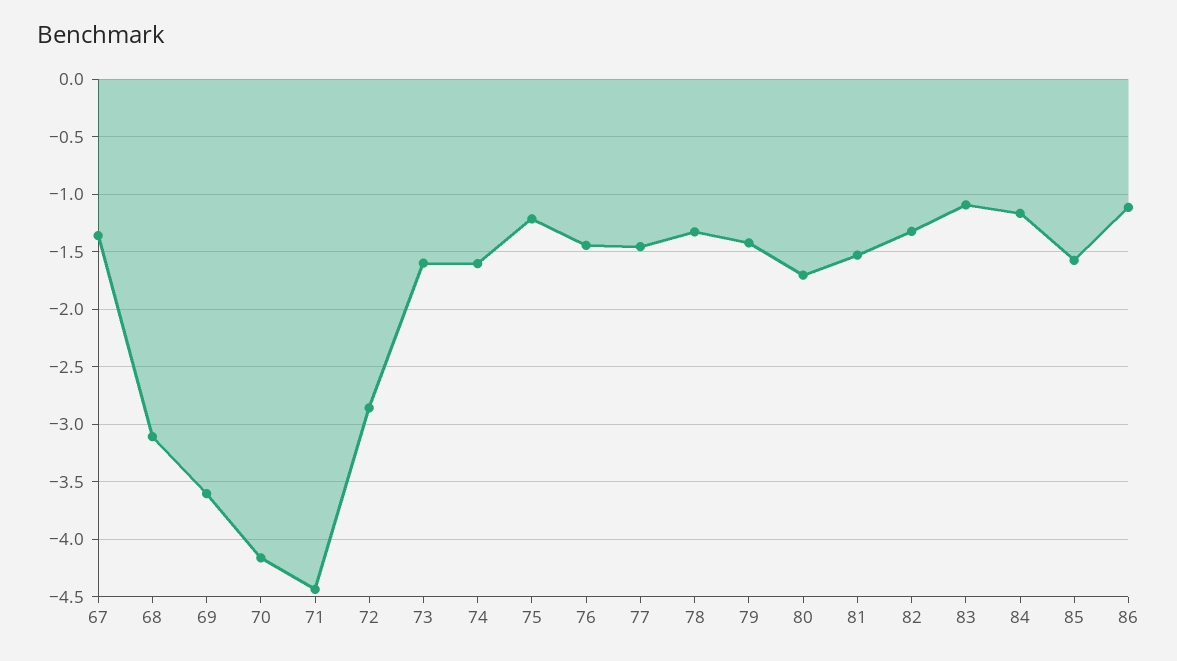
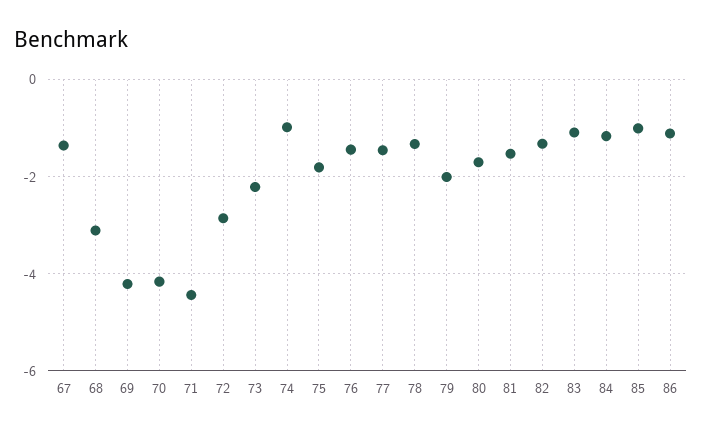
  {
    "67": -1.4,
    "68": -3.1,
-   "69": -3.6,
+   "69": -4.2,
    "70": -4.2,
    "71": -4.4,
    "72": -2.9,
-   "73": -1.6,
+   "73": -2.2,
-   "74": -1.6,
+   "74": -1,
-   "75": -1.2,
+   "75": -1.8,
    "76": -1.4,
    "77": -1.5,
    "78": -1.3,
-   "79": -1.4,
+   "79": -2,
    "80": -1.7,
    "81": -1.5,
    "82": -1.3,
    "83": -1.1,
    "84": -1.2,
-   "85": -1.6,
+   "85": -1,
    "86": -1.1
  }

